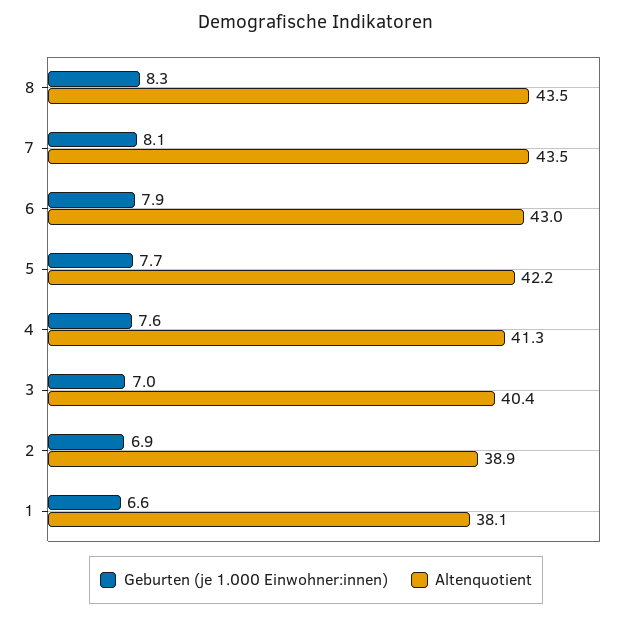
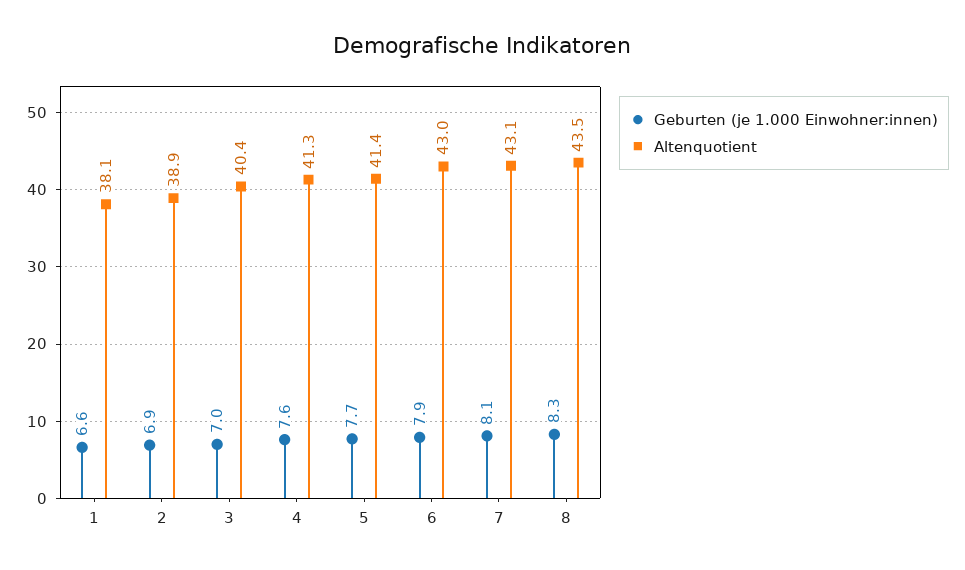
  {
    "Geburten (je 1.000 Einwohner:innen)": {
      "8": 8.3,
      "7": 8.1,
      "6": 7.9,
      "5": 7.7,
      "4": 7.6,
      "3": 7,
      "2": 6.9,
      "1": 6.6
    },
    "Altenquotient": {
      "8": 43.5,
-     "7": 43.5,
+     "7": 43.1,
      "6": 43,
-     "5": 42.2,
+     "5": 41.4,
      "4": 41.3,
      "3": 40.4,
      "2": 38.9,
      "1": 38.1
    }
  }

